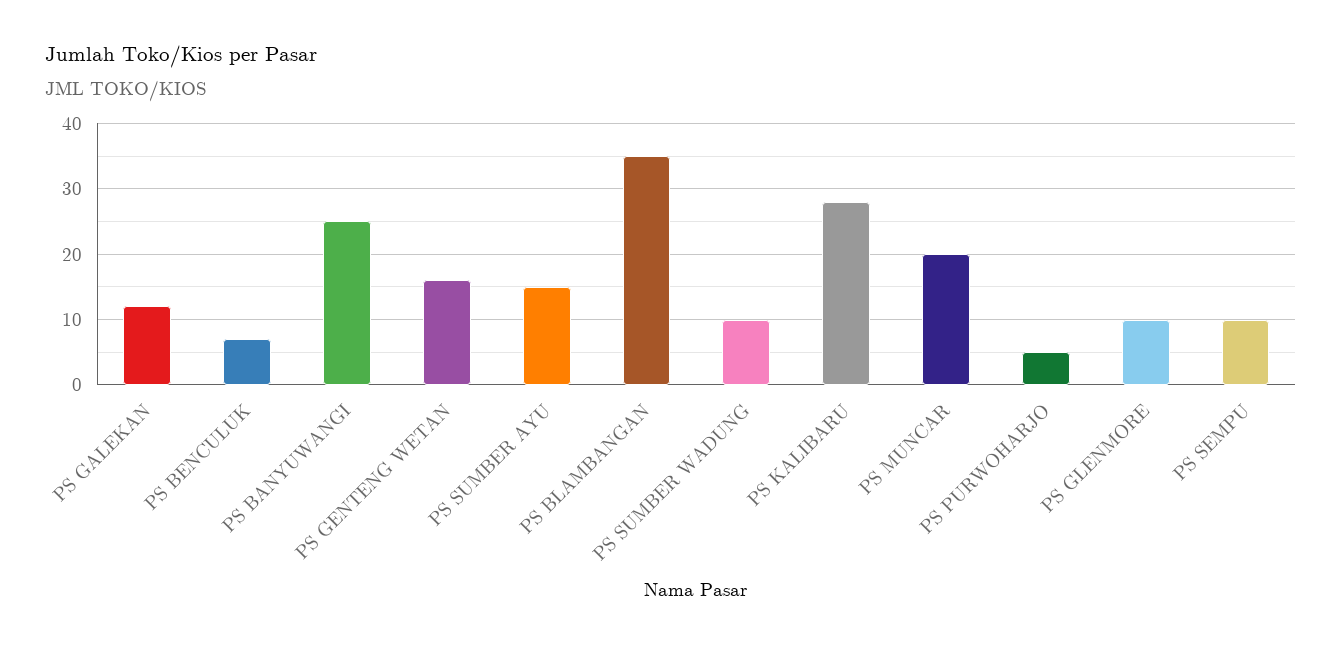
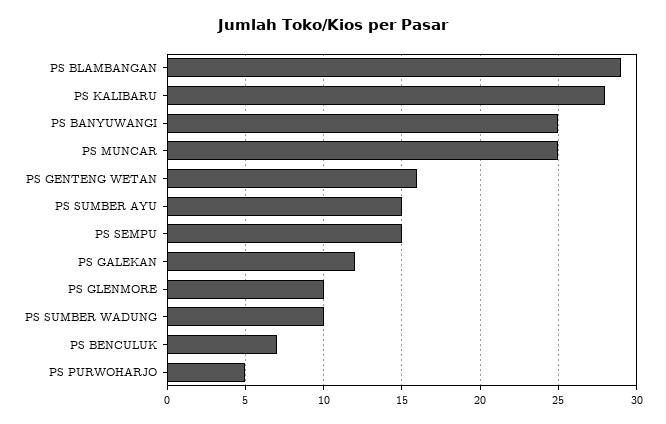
  {
    "PS GALEKAN": 12,
    "PS BENCULUK": 7,
    "PS BANYUWANGI": 25,
    "PS GENTENG WETAN": 16,
    "PS SUMBER AYU": 15,
-   "PS BLAMBANGAN": 35,
+   "PS BLAMBANGAN": 29,
    "PS SUMBER WADUNG": 10,
    "PS KALIBARU": 28,
-   "PS MUNCAR": 20,
+   "PS MUNCAR": 25,
    "PS PURWOHARJO": 5,
    "PS GLENMORE": 10,
-   "PS SEMPU": 10
+   "PS SEMPU": 15
  }

